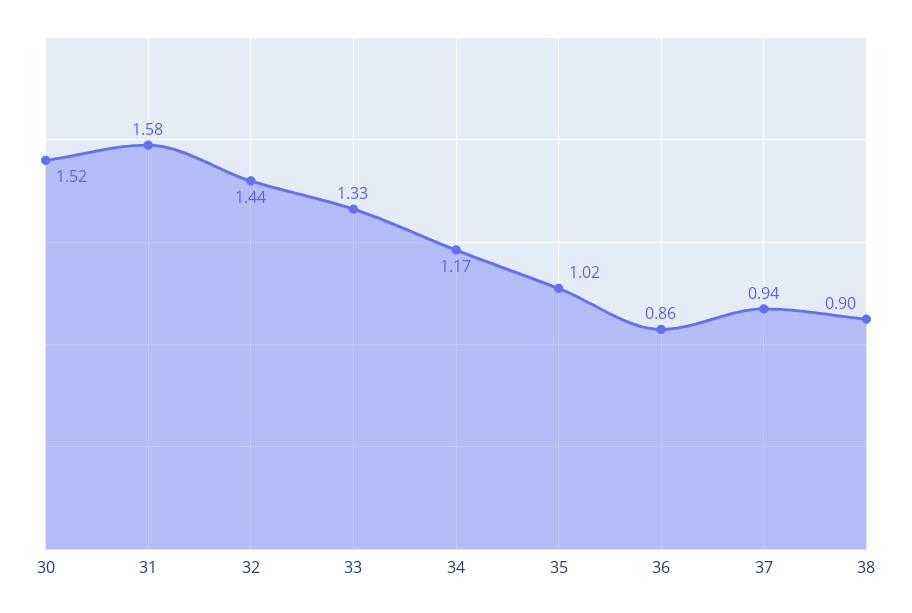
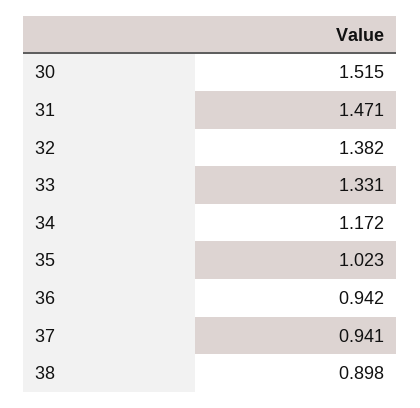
  {
    "30": 1.515,
-   "31": 1.58,
+   "31": 1.471,
-   "32": 1.44,
+   "32": 1.382,
    "33": 1.331,
    "34": 1.172,
    "35": 1.023,
-   "36": 0.86,
+   "36": 0.942,
    "37": 0.941,
    "38": 0.898
  }

